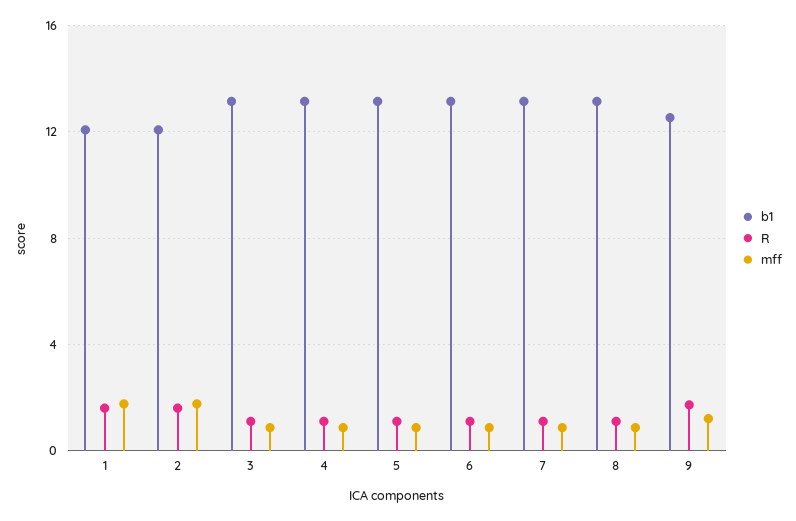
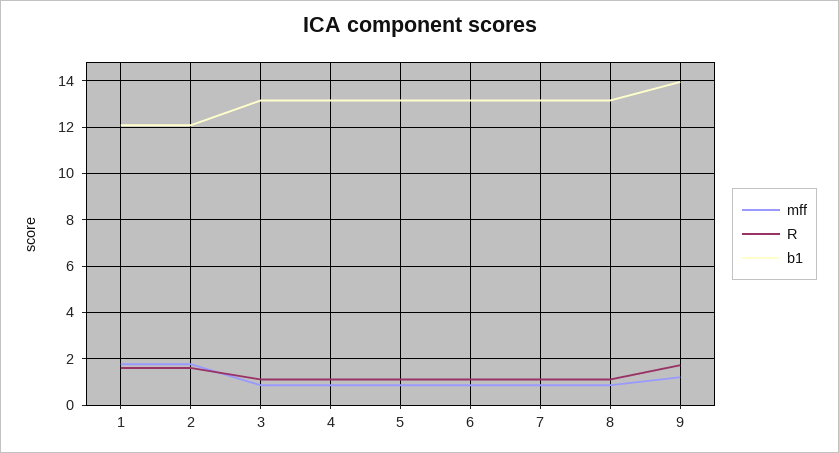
  {
    "b1": {
      "1": 12,
      "2": 12,
      "3": 13,
      "4": 13,
      "5": 13,
      "6": 13,
      "7": 13,
      "8": 13,
-     "9": 12.5
+     "9": 14
    },
    "R": {
      "1": 1.5,
      "2": 1.5,
      "3": 1,
      "4": 1,
      "5": 1,
      "6": 1,
      "7": 1,
      "8": 1,
      "9": 1.5
    },
    "mff": {
      "1": 2,
      "2": 2,
      "3": 1,
      "4": 1,
      "5": 1,
      "6": 1,
      "7": 1,
      "8": 1,
      "9": 1
    }
  }

